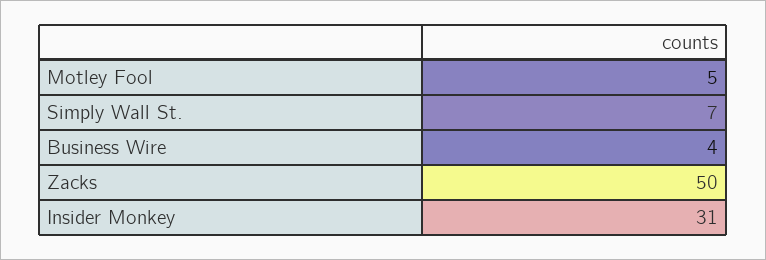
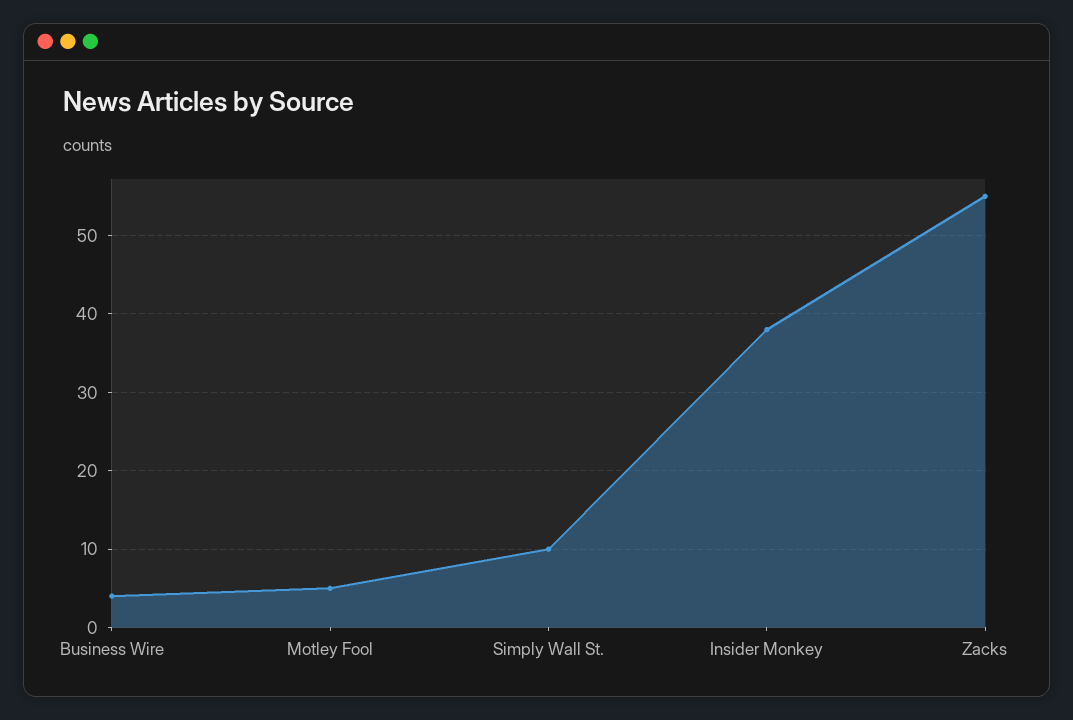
  {
    "Motley Fool": 5,
-   "Simply Wall St.": 7,
+   "Simply Wall St.": 10,
    "Business Wire": 4,
-   "Zacks": 50,
+   "Zacks": 55,
-   "Insider Monkey": 31
+   "Insider Monkey": 38
  }

